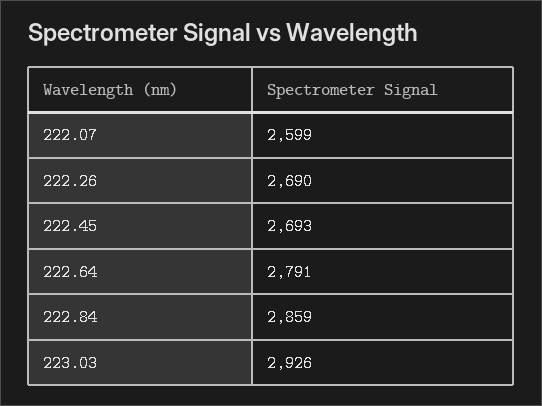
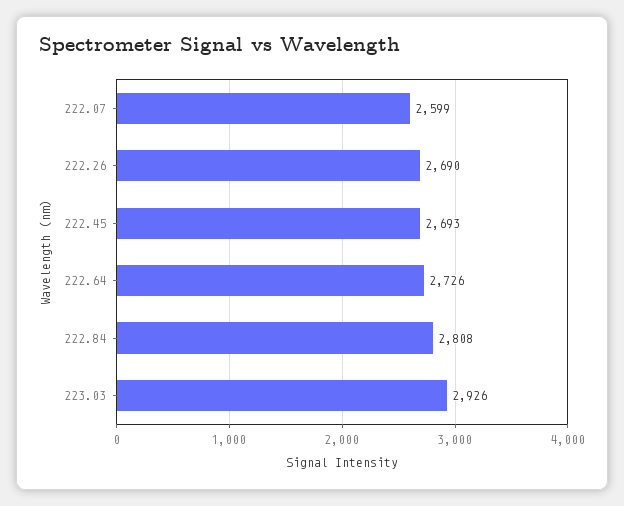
  {
    "222.07": 2599,
    "222.26": 2690,
    "222.45": 2693,
-   "222.64": 2791,
+   "222.64": 2726,
-   "222.84": 2859,
+   "222.84": 2808,
    "223.03": 2926
  }

